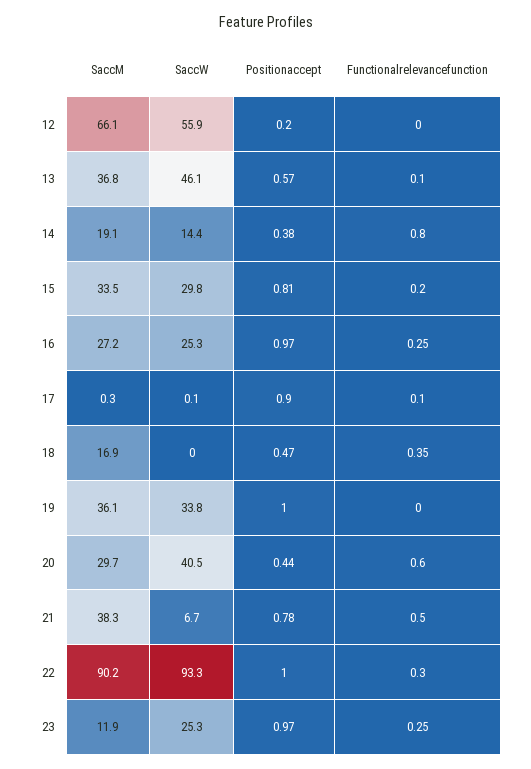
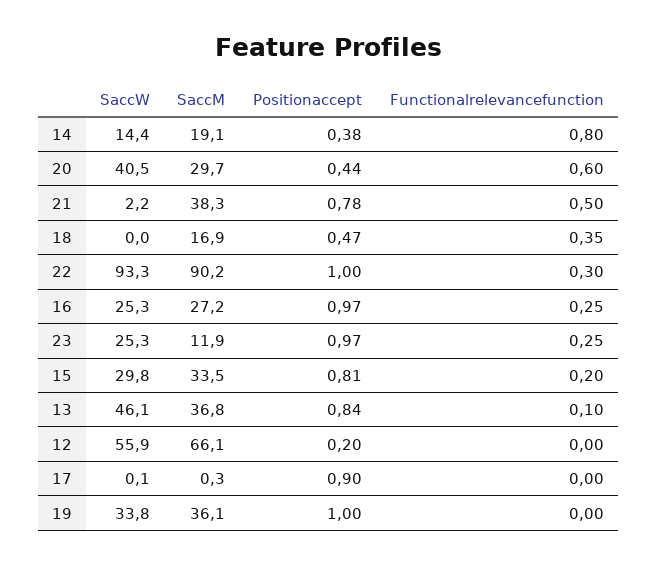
  {
    "SaccM": {
      "12": 66.1,
      "13": 36.8,
      "14": 19.1,
      "15": 33.5,
      "16": 27.2,
      "17": 0.3,
      "18": 16.9,
      "19": 36.1,
      "20": 29.7,
      "21": 38.3,
      "22": 90.2,
      "23": 11.9
    },
    "SaccW": {
      "12": 55.9,
      "13": 46.1,
      "14": 14.4,
      "15": 29.8,
      "16": 25.3,
      "17": 0.1,
      "18": 0,
      "19": 33.8,
      "20": 40.5,
-     "21": 6.7,
+     "21": 2.2,
      "22": 93.3,
      "23": 25.3
    },
    "Positionaccept": {
      "12": 0.2,
-     "13": 0.57,
+     "13": 0.84,
      "14": 0.38,
      "15": 0.81,
      "16": 0.97,
      "17": 0.9,
      "18": 0.47,
      "19": 1,
      "20": 0.44,
      "21": 0.78,
      "22": 1,
      "23": 0.97
    },
    "Functionalrelevancefunction": {
      "12": 0,
      "13": 0.1,
      "14": 0.8,
      "15": 0.2,
      "16": 0.25,
-     "17": 0.1,
+     "17": 0,
      "18": 0.35,
      "19": 0,
      "20": 0.6,
      "21": 0.5,
      "22": 0.3,
      "23": 0.25
    }
  }

